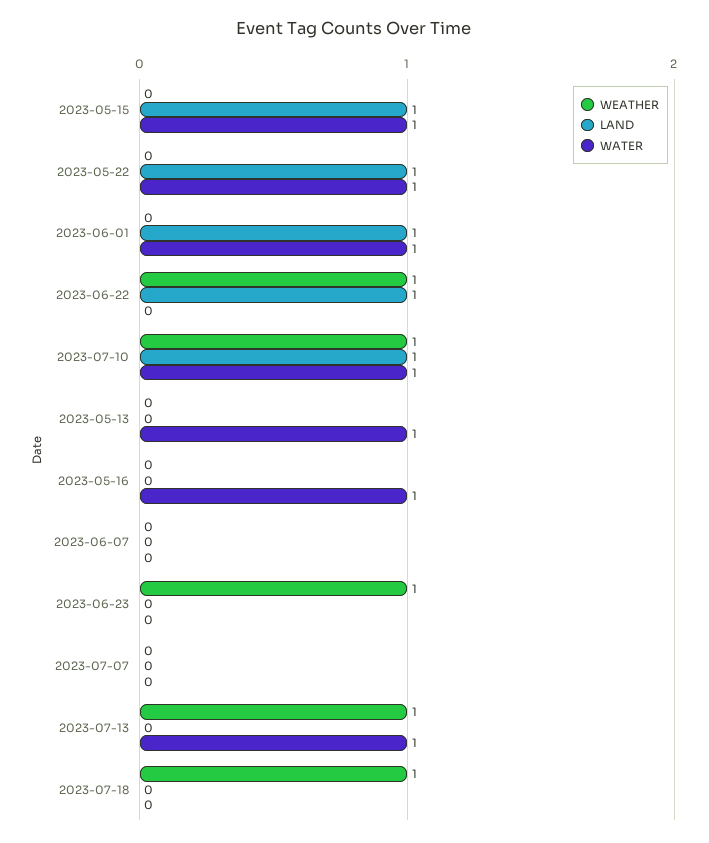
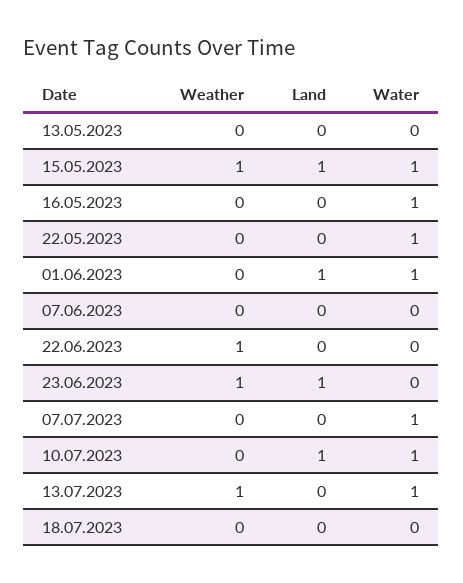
  {
    "WEATHER": {
-     "2023-05-15": 0,
+     "2023-05-15": 1,
      "2023-05-22": 0,
      "2023-06-01": 0,
      "2023-06-22": 1,
-     "2023-07-10": 1,
+     "2023-07-10": 0,
      "2023-05-13": 0,
      "2023-05-16": 0,
      "2023-06-07": 0,
      "2023-06-23": 1,
      "2023-07-07": 0,
      "2023-07-13": 1,
-     "2023-07-18": 1
+     "2023-07-18": 0
    },
    "LAND": {
      "2023-05-15": 1,
-     "2023-05-22": 1,
+     "2023-05-22": 0,
      "2023-06-01": 1,
-     "2023-06-22": 1,
+     "2023-06-22": 0,
      "2023-07-10": 1,
      "2023-05-13": 0,
      "2023-05-16": 0,
      "2023-06-07": 0,
-     "2023-06-23": 0,
+     "2023-06-23": 1,
      "2023-07-07": 0,
      "2023-07-13": 0,
      "2023-07-18": 0
    },
    "WATER": {
      "2023-05-15": 1,
      "2023-05-22": 1,
      "2023-06-01": 1,
      "2023-06-22": 0,
      "2023-07-10": 1,
-     "2023-05-13": 1,
+     "2023-05-13": 0,
      "2023-05-16": 1,
      "2023-06-07": 0,
      "2023-06-23": 0,
-     "2023-07-07": 0,
+     "2023-07-07": 1,
      "2023-07-13": 1,
      "2023-07-18": 0
    }
  }

